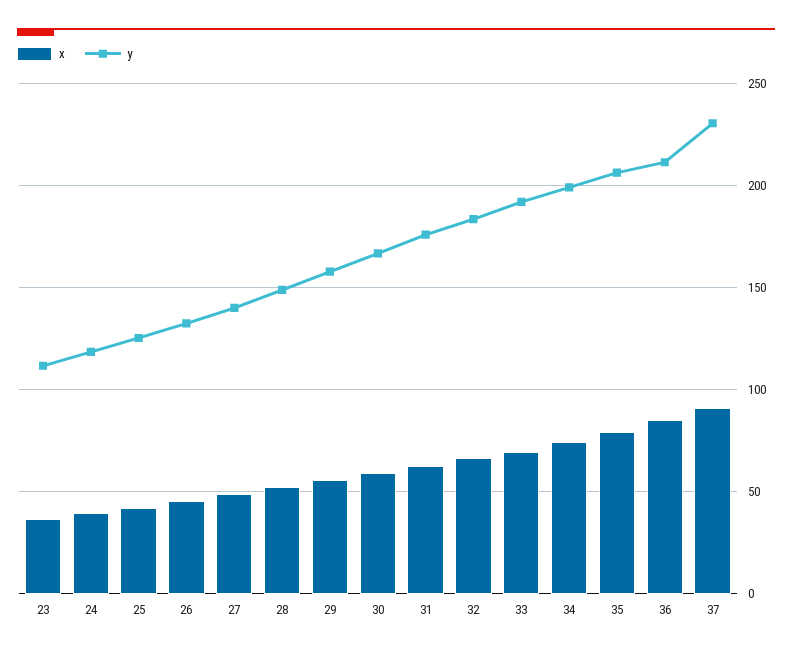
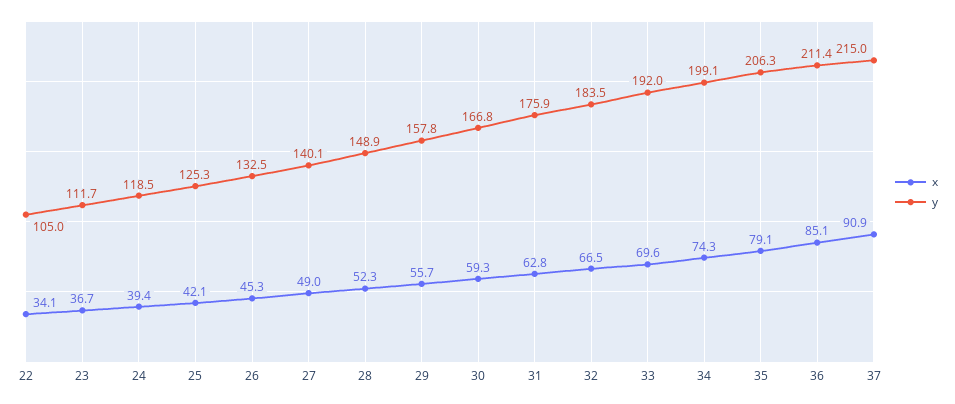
  {
    "x": {
      "23": 36.7,
      "24": 39.4,
      "25": 42.1,
      "26": 45.3,
      "27": 49,
      "28": 52.3,
      "29": 55.7,
      "30": 59.3,
      "31": 62.8,
      "32": 66.5,
      "33": 69.6,
      "34": 74.3,
      "35": 79.1,
      "36": 85.1,
-     "37": 90.9
+     "37": 90.9,
+     "22": 34.1
    },
    "y": {
      "23": 111.7,
      "24": 118.5,
      "25": 125.3,
      "26": 132.5,
      "27": 140.1,
      "28": 148.9,
      "29": 157.8,
      "30": 166.8,
      "31": 175.9,
      "32": 183.5,
      "33": 192,
      "34": 199.1,
      "35": 206.3,
      "36": 211.4,
-     "37": 230
+     "37": 215,
+     "22": 105
    }
  }

